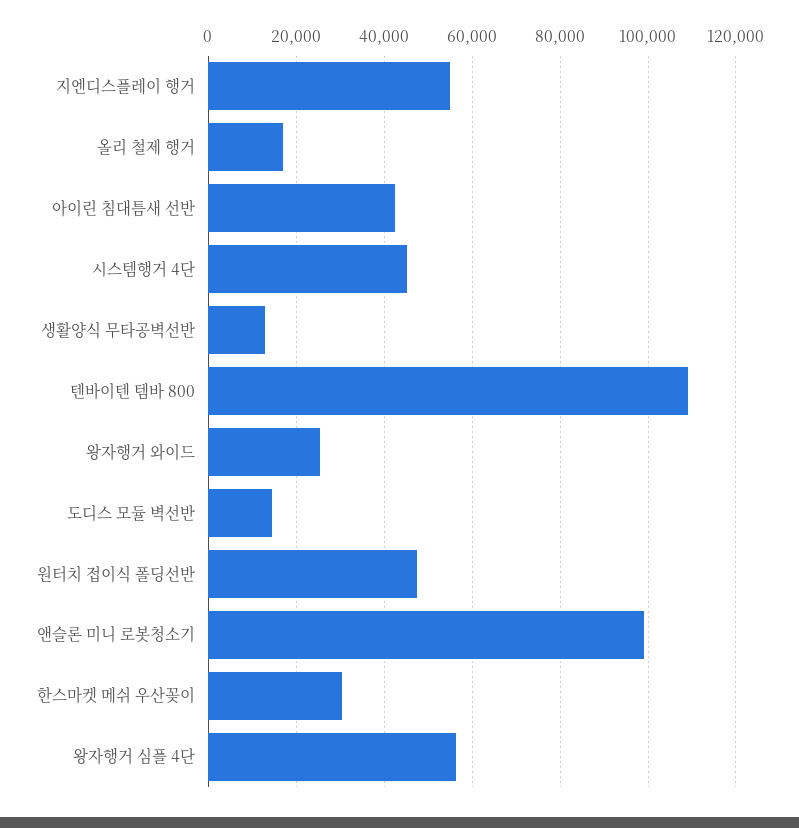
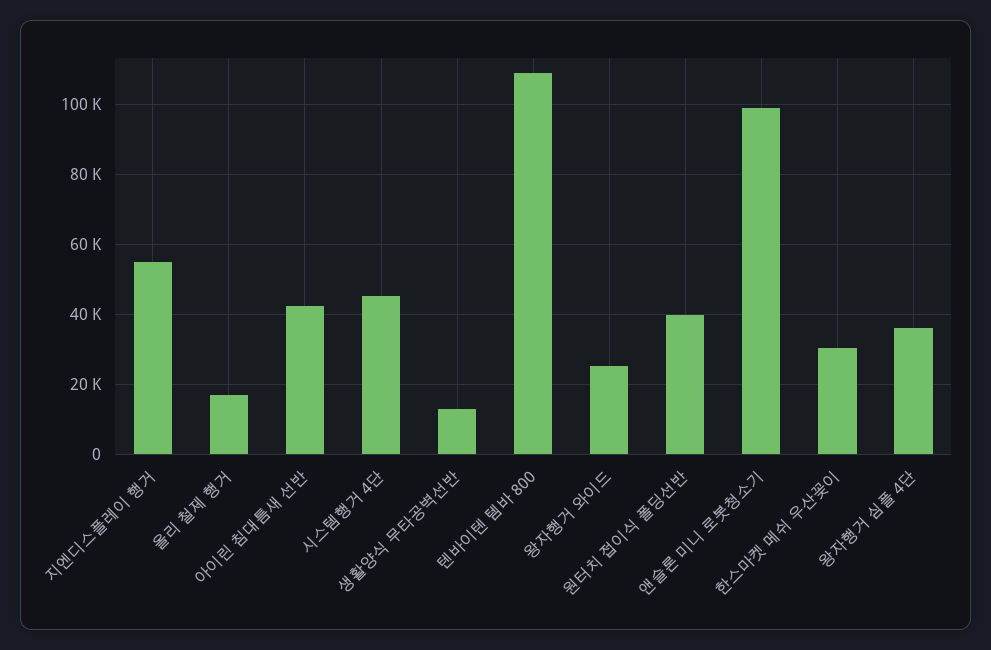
  {
    "지엔디스플레이 행거": 54000,
    "올리 철제 행거": 16000,
    "아이린 침대틈새 선반": 42000,
    "시스템행거 4단": 46000,
    "생활양식 무타공벽선반": 12000,
    "텐바이텐 템바 800": 110000,
    "왕자행거 와이드": 26000,
-   "도디스 모듈 벽선반": 14000,
-   "원터치 접이식 폴딩선반": 48000,
+   "원터치 접이식 폴딩선반": 40000,
    "앤슬론 미니 로봇청소기": 100000,
    "한스마켓 메쉬 우산꽂이": 30000,
-   "왕자행거 심플 4단": 56000
+   "왕자행거 심플 4단": 36000
  }

